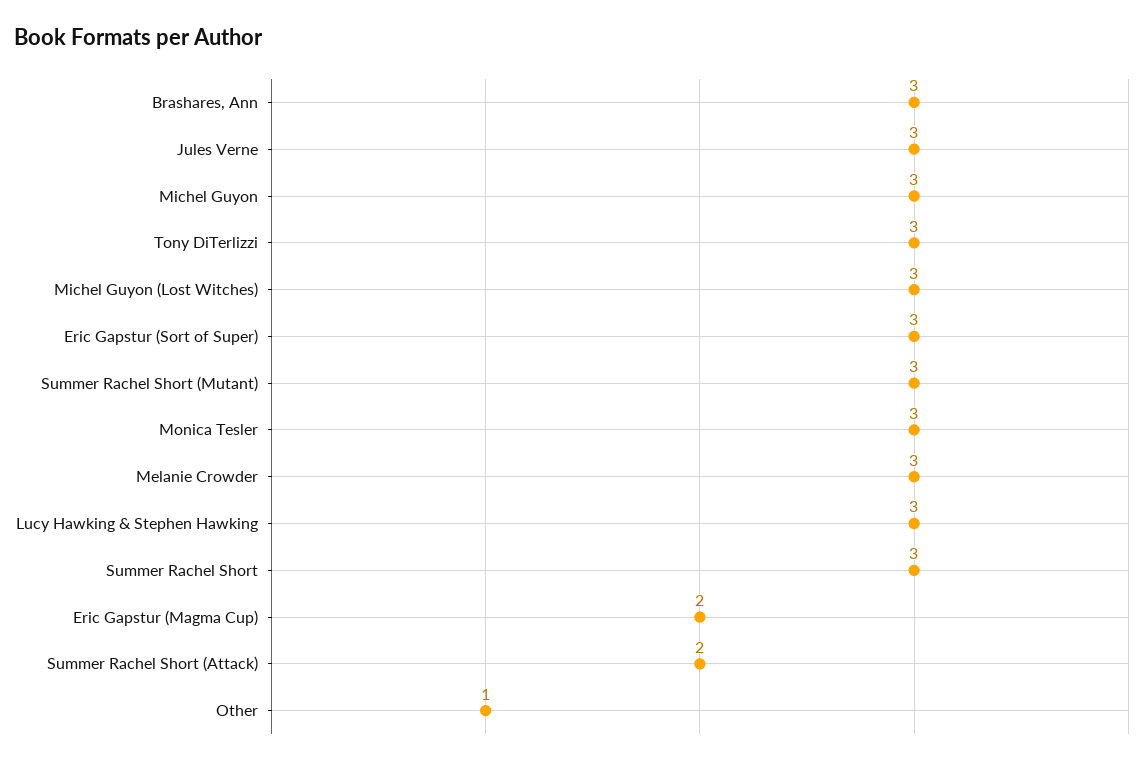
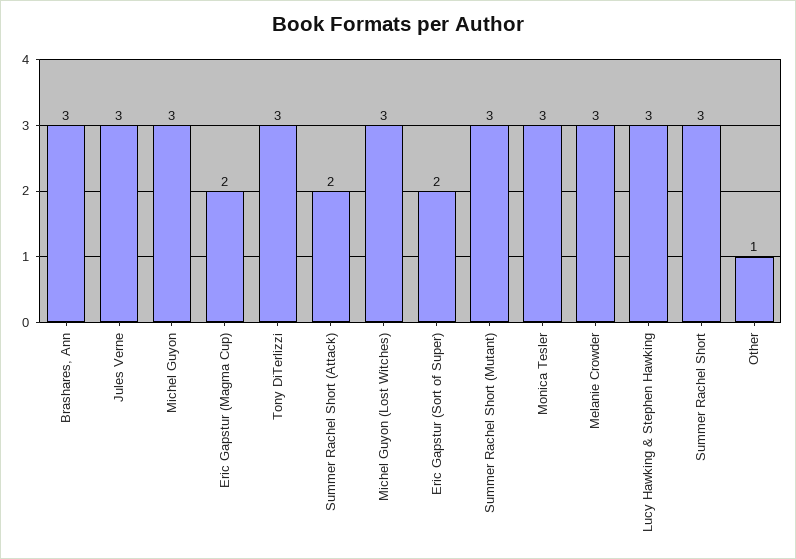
  {
    "Brashares, Ann": 3,
    "Jules Verne": 3,
    "Michel Guyon": 3,
    "Tony DiTerlizzi": 3,
    "Michel Guyon (Lost Witches)": 3,
-   "Eric Gapstur (Sort of Super)": 3,
+   "Eric Gapstur (Sort of Super)": 2,
    "Summer Rachel Short (Mutant)": 3,
    "Monica Tesler": 3,
    "Melanie Crowder": 3,
    "Lucy Hawking & Stephen Hawking": 3,
    "Summer Rachel Short": 3,
    "Eric Gapstur (Magma Cup)": 2,
    "Summer Rachel Short (Attack)": 2,
    "Other": 1
  }

